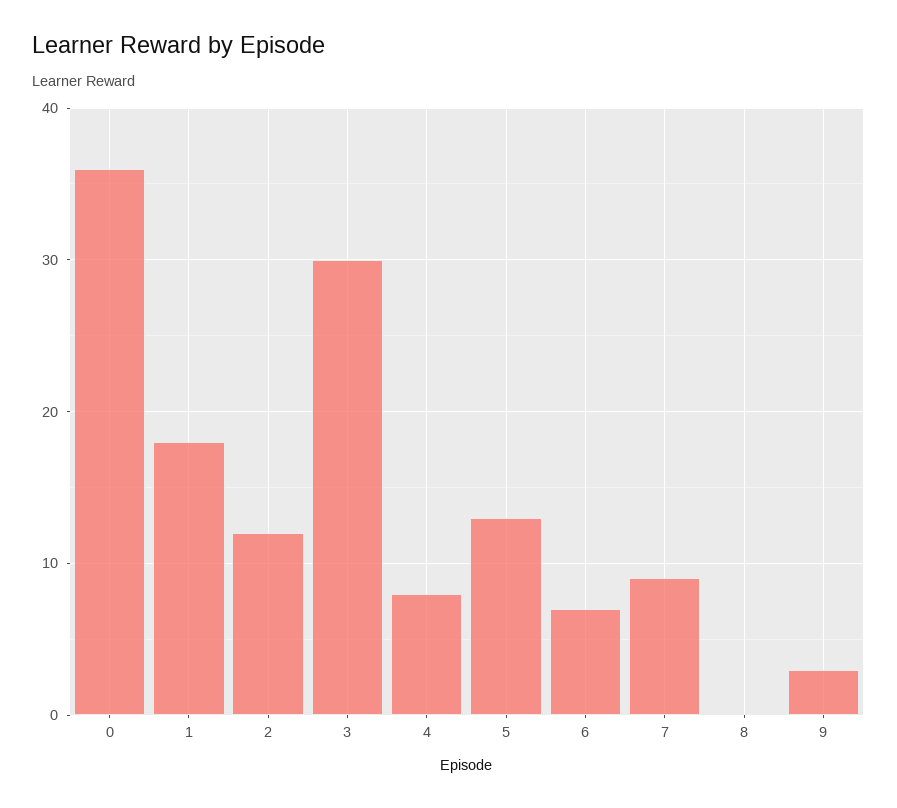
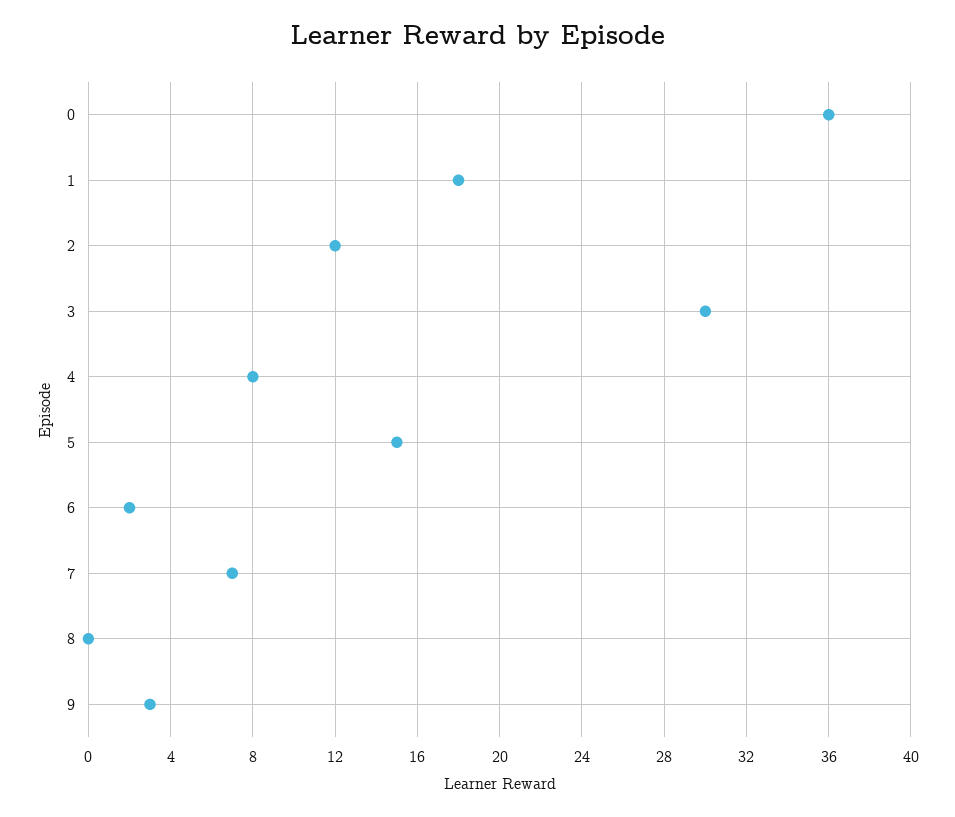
  {
    "0": 36,
    "1": 18,
    "2": 12,
    "3": 30,
    "4": 8,
-   "5": 13,
+   "5": 15,
-   "6": 7,
+   "6": 2,
-   "7": 9,
+   "7": 7,
    "8": 0,
    "9": 3
  }

